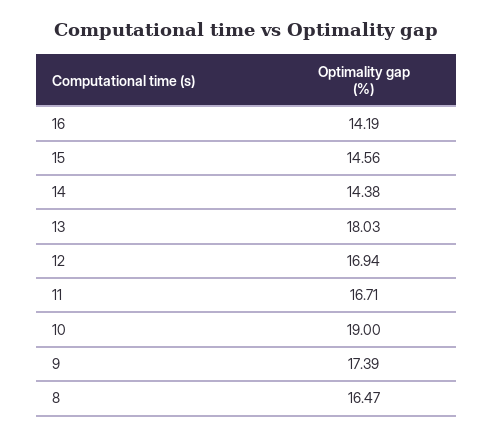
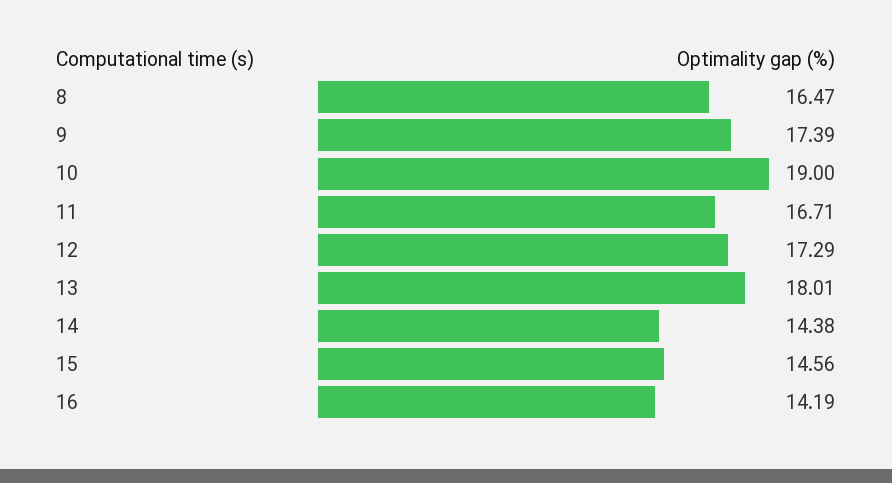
  {
    "16": 14.19,
    "15": 14.56,
    "14": 14.38,
-   "13": 18.03,
+   "13": 18.01,
-   "12": 16.94,
+   "12": 17.29,
    "11": 16.71,
    "10": 19,
    "9": 17.39,
    "8": 16.47
  }

